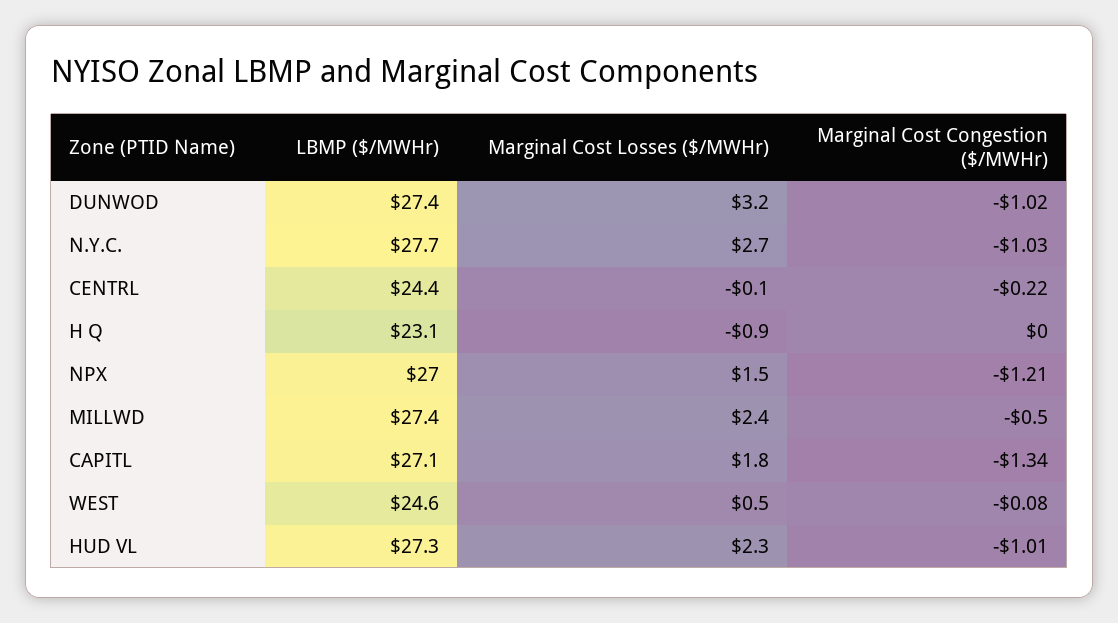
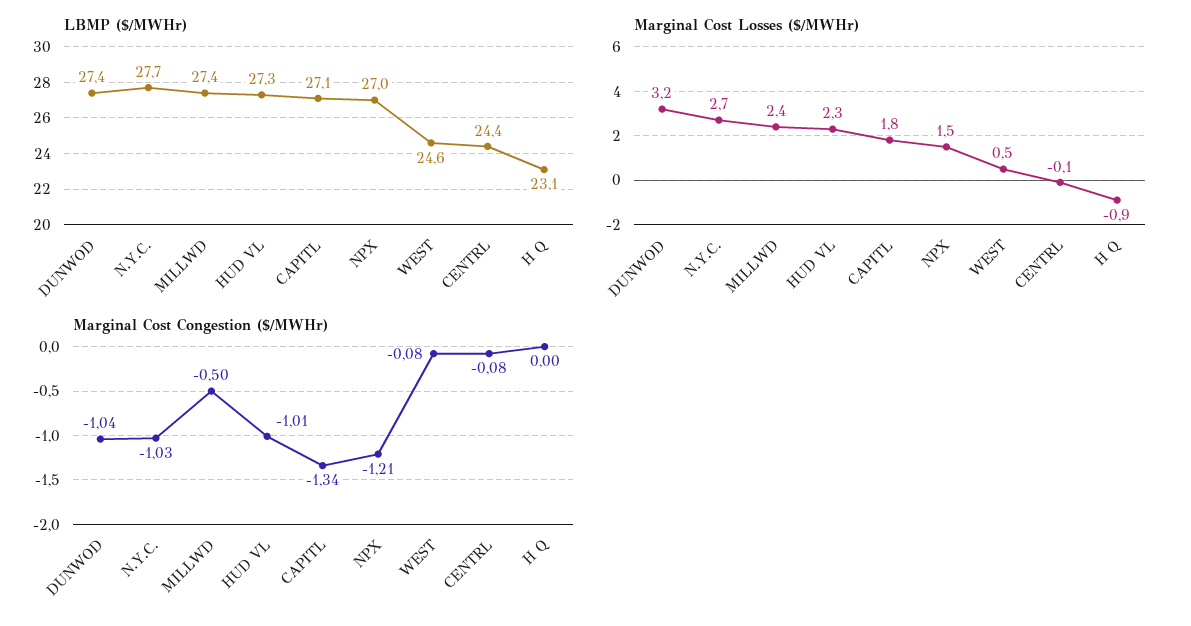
  {
    "LBMP ($/MWHr)": {
      "DUNWOD": 27.4,
      "N.Y.C.": 27.7,
      "CENTRL": 24.4,
      "H Q": 23.1,
      "NPX": 27,
      "MILLWD": 27.4,
      "CAPITL": 27.1,
      "WEST": 24.6,
      "HUD VL": 27.3
    },
    "Marginal Cost Losses ($/MWHr)": {
      "DUNWOD": 3.2,
      "N.Y.C.": 2.7,
      "CENTRL": -0.1,
      "H Q": -0.9,
      "NPX": 1.5,
      "MILLWD": 2.4,
      "CAPITL": 1.8,
      "WEST": 0.5,
      "HUD VL": 2.3
    },
    "Marginal Cost Congestion ($/MWHr)": {
-     "DUNWOD": -1.02,
+     "DUNWOD": -1.04,
      "N.Y.C.": -1.03,
-     "CENTRL": -0.22,
+     "CENTRL": -0.08,
      "H Q": 0,
      "NPX": -1.21,
      "MILLWD": -0.5,
      "CAPITL": -1.34,
      "WEST": -0.08,
      "HUD VL": -1.01
    }
  }

